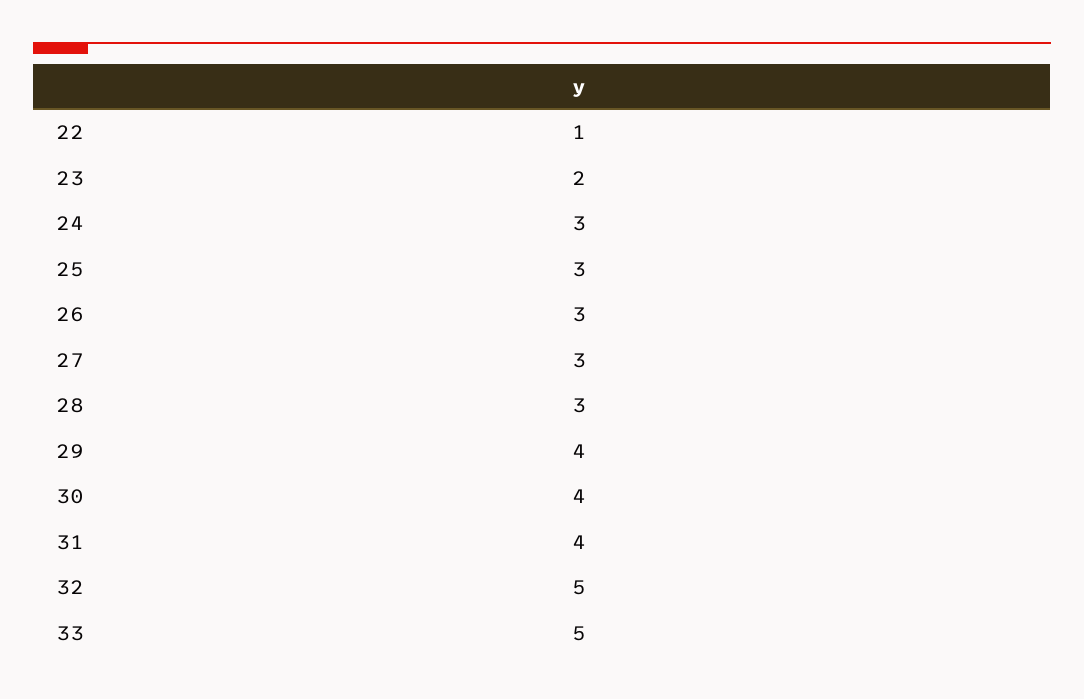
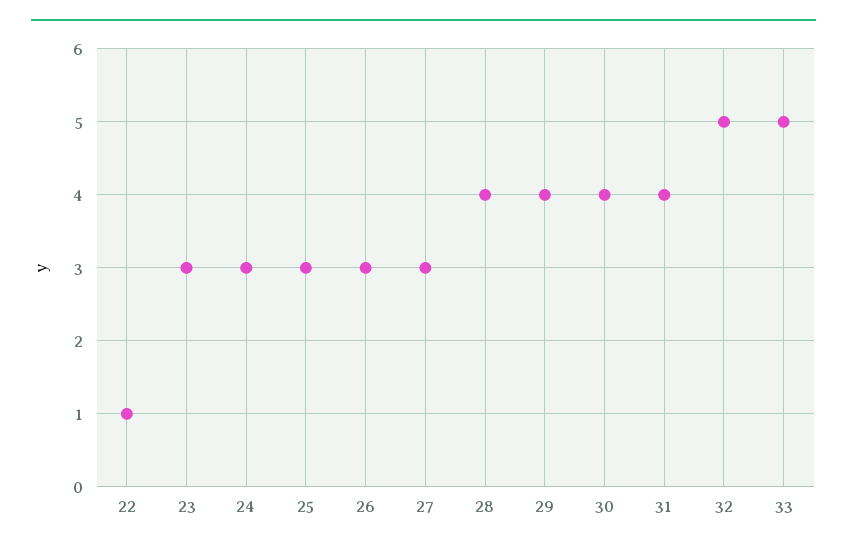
  {
    "22": 1,
-   "23": 2,
+   "23": 3,
    "24": 3,
    "25": 3,
    "26": 3,
    "27": 3,
-   "28": 3,
+   "28": 4,
    "29": 4,
    "30": 4,
    "31": 4,
    "32": 5,
    "33": 5
  }

